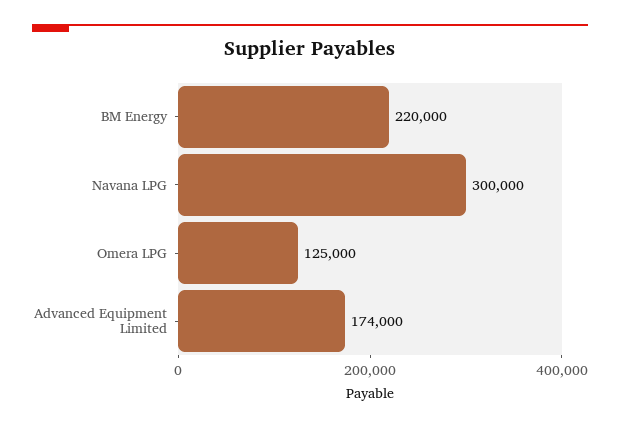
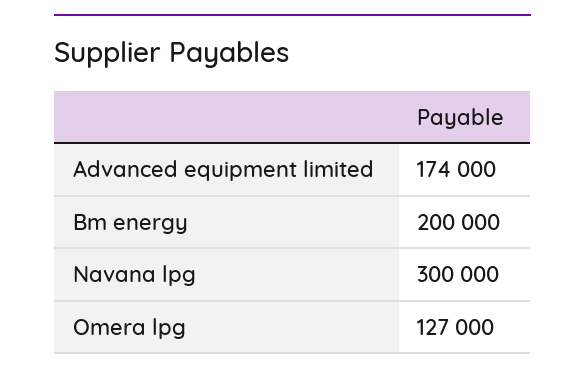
  {
-   "BM Energy": 220000,
+   "BM Energy": 200000,
    "Navana LPG": 300000,
-   "Omera LPG": 125000,
+   "Omera LPG": 127000,
    "Advanced Equipment Limited": 174000
  }

